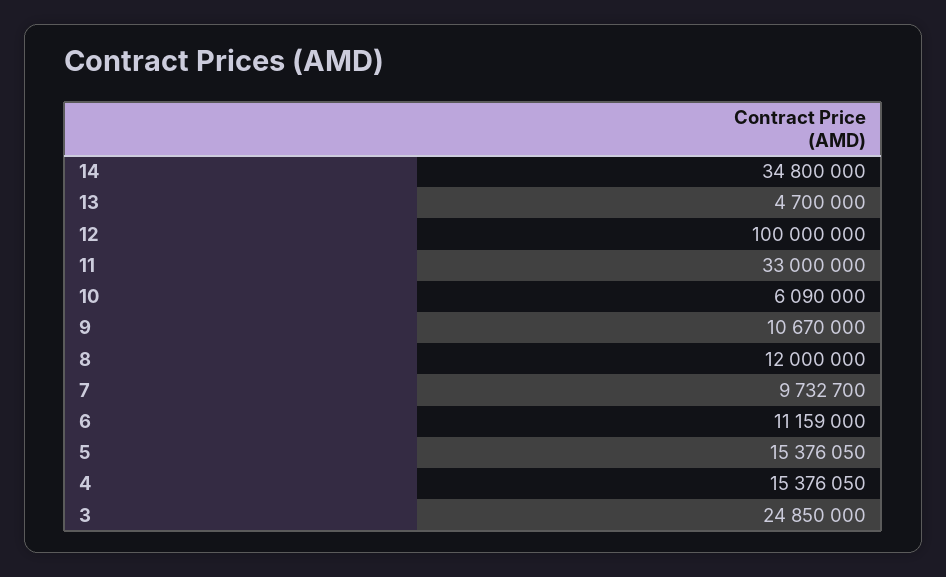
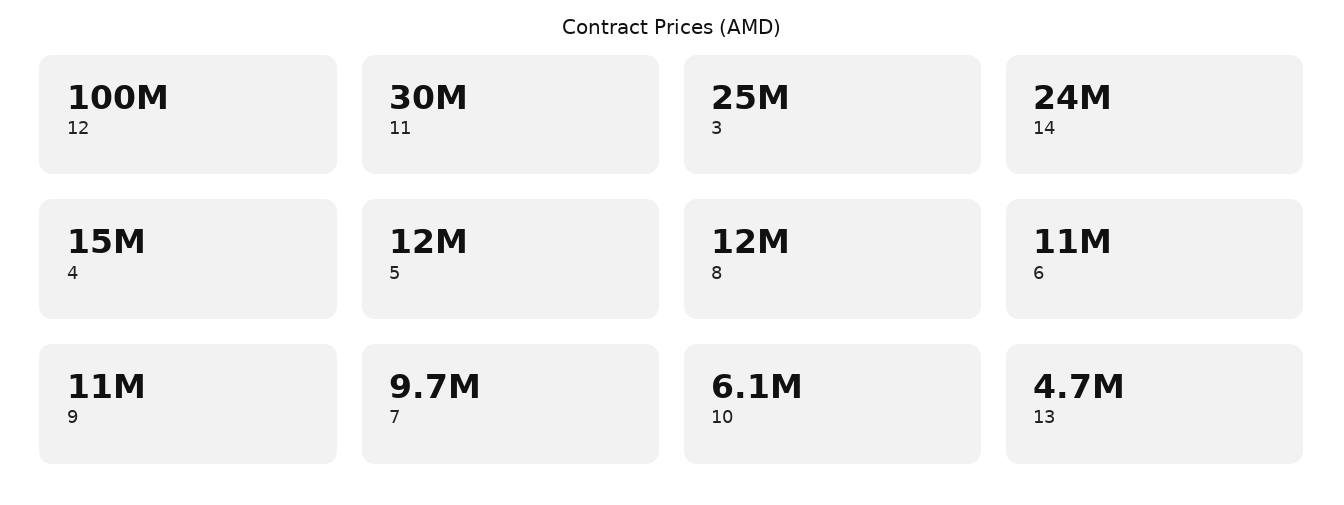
  {
-   "14": 34800000,
+   "14": 24000000,
    "13": 4700000,
    "12": 100000000,
-   "11": 33000000,
+   "11": 30000000,
    "10": 6090000,
    "9": 10670000,
    "8": 12000000,
    "7": 9732700,
    "6": 11159000,
-   "5": 15376050,
+   "5": 12000000,
    "4": 15376050,
    "3": 24850000
  }

